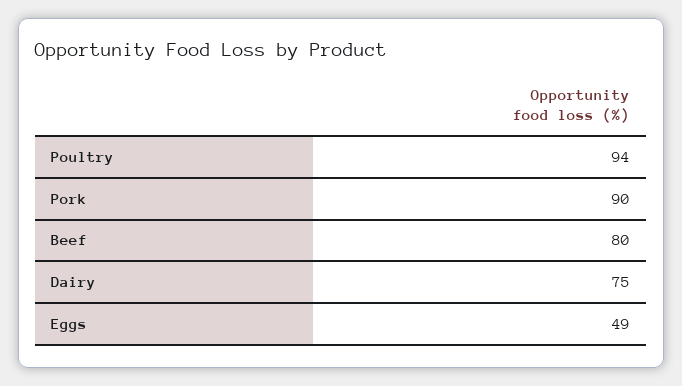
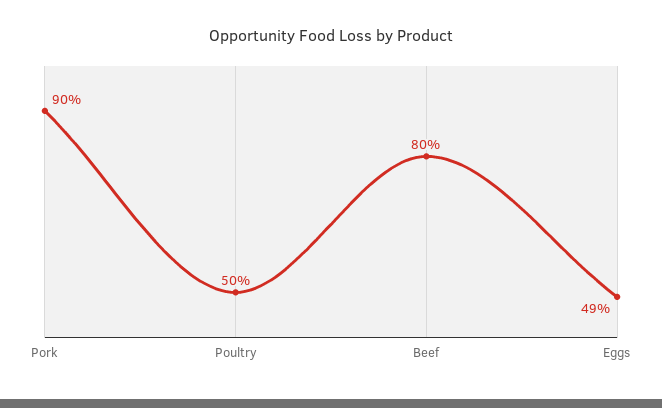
  {
-   "Poultry": 94,
+   "Poultry": 50,
    "Pork": 90,
    "Beef": 80,
-   "Dairy": 75,
    "Eggs": 49
  }

